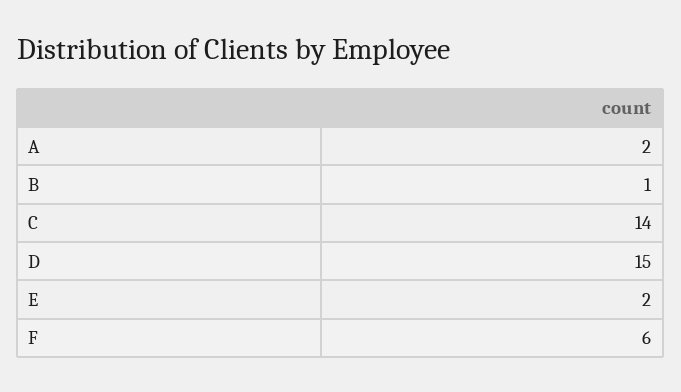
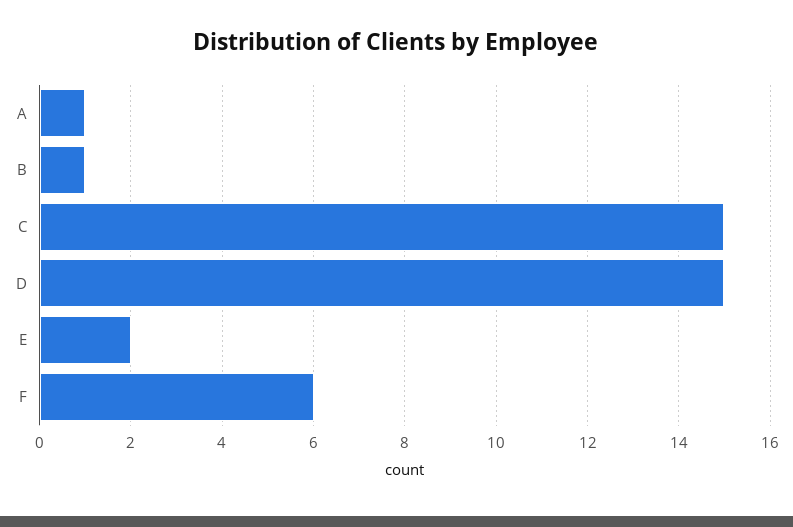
  {
-   "A": 2,
+   "A": 1,
    "B": 1,
-   "C": 14,
+   "C": 15,
    "D": 15,
    "E": 2,
    "F": 6
  }

